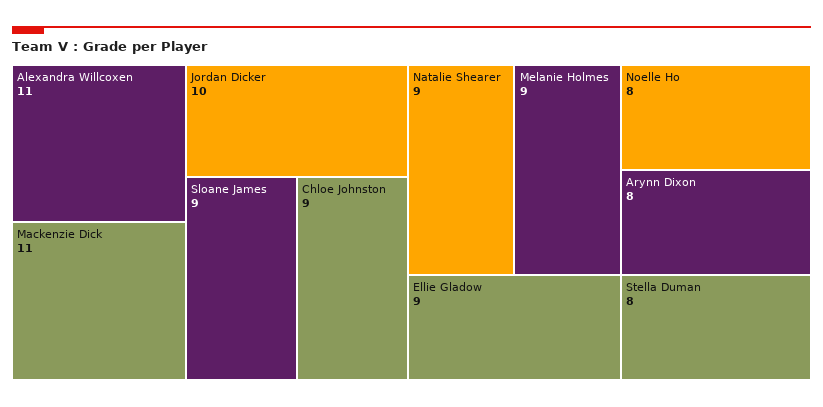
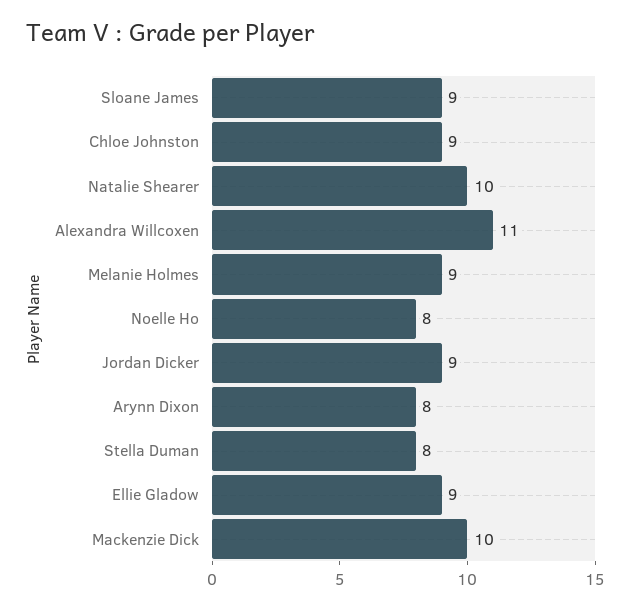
  {
    "Alexandra Willcoxen": 11,
-   "Mackenzie Dick": 11,
+   "Mackenzie Dick": 10,
-   "Jordan Dicker": 10,
+   "Jordan Dicker": 9,
    "Sloane James": 9,
    "Chloe Johnston": 9,
-   "Natalie Shearer": 9,
+   "Natalie Shearer": 10,
    "Melanie Holmes": 9,
    "Ellie Gladow": 9,
    "Noelle Ho": 8,
    "Arynn Dixon": 8,
    "Stella Duman": 8
  }

